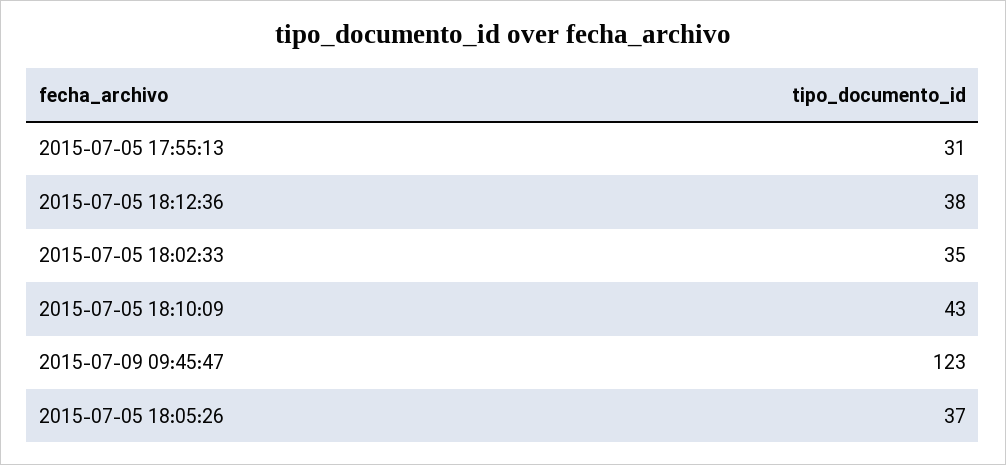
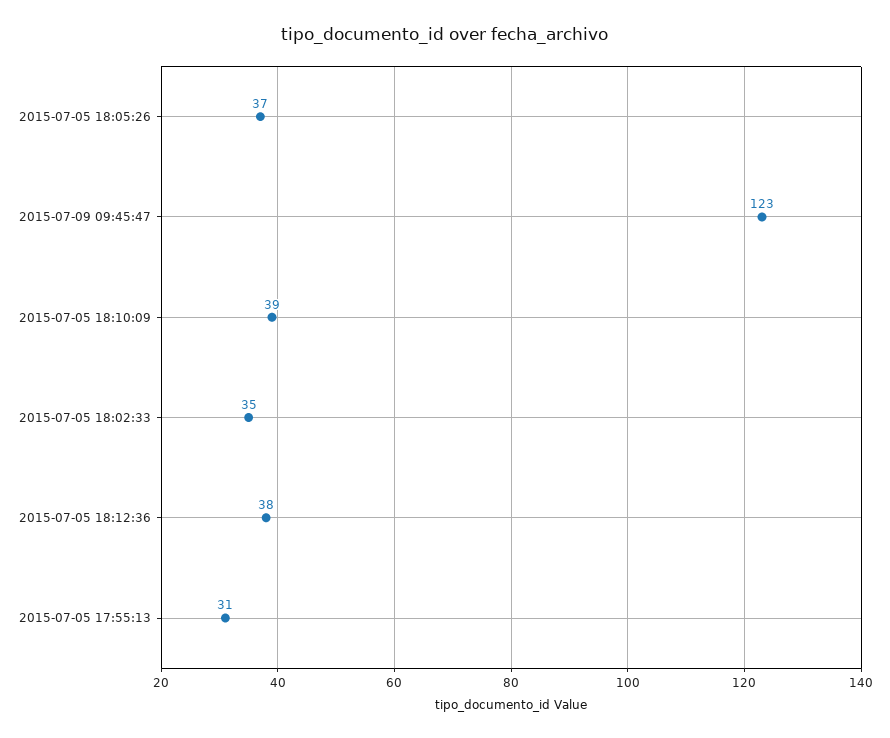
  {
    "2015-07-05 17:55:13": 31,
    "2015-07-05 18:12:36": 38,
    "2015-07-05 18:02:33": 35,
-   "2015-07-05 18:10:09": 43,
+   "2015-07-05 18:10:09": 39,
    "2015-07-09 09:45:47": 123,
    "2015-07-05 18:05:26": 37
  }

